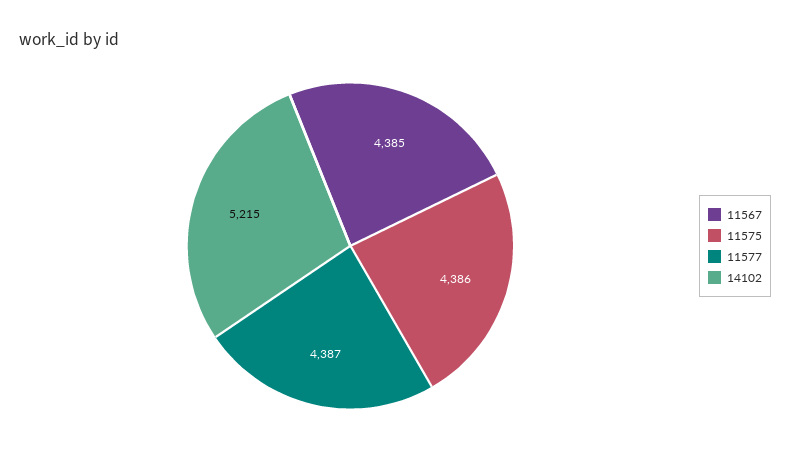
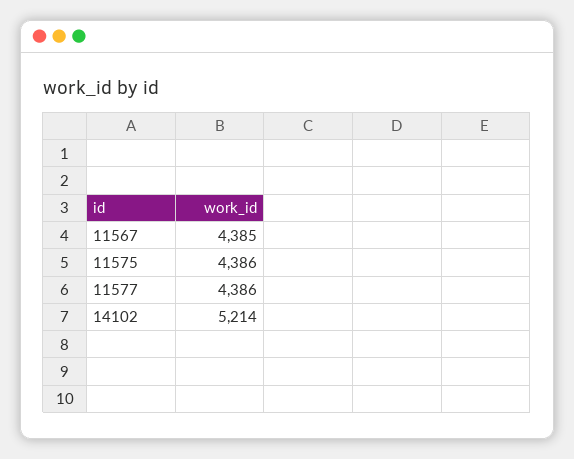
  {
    "11567": 4385,
    "11575": 4386,
-   "11577": 4387,
+   "11577": 4386,
-   "14102": 5215
+   "14102": 5214
  }

